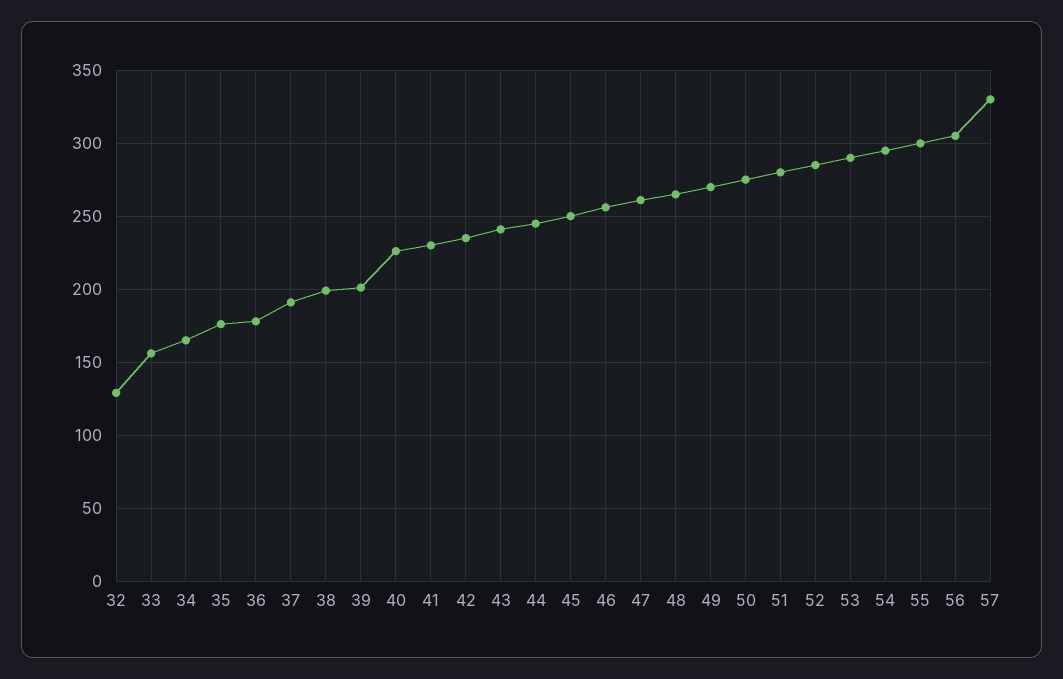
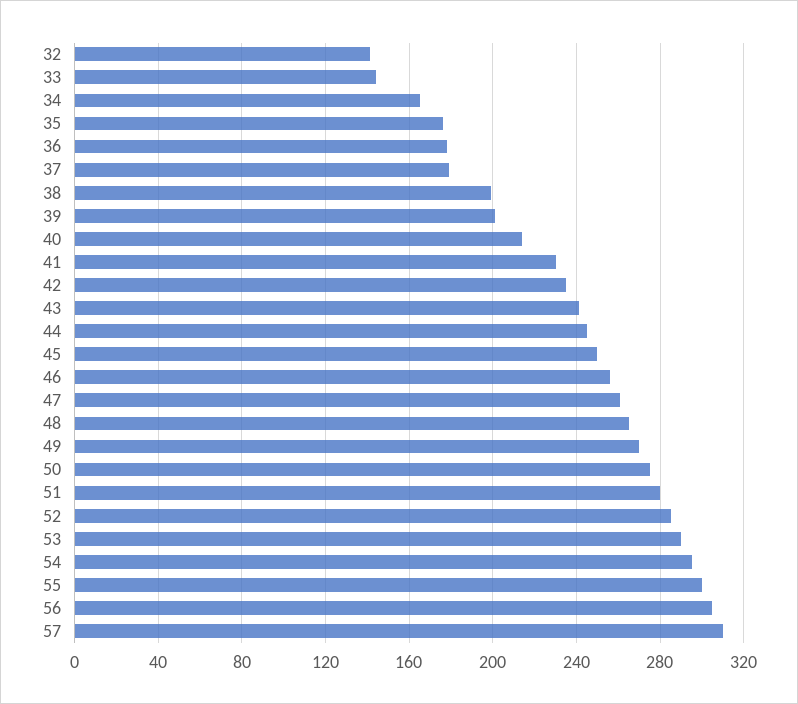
  {
-   "32": 130,
+   "32": 140,
-   "33": 155,
+   "33": 145,
    "34": 165,
    "35": 175,
    "36": 180,
-   "37": 190,
+   "37": 180,
    "38": 200,
    "39": 200,
-   "40": 225,
+   "40": 215,
    "41": 230,
    "42": 235,
    "43": 240,
    "44": 245,
    "45": 250,
    "46": 255,
    "47": 260,
    "48": 265,
    "49": 270,
    "50": 275,
    "51": 280,
    "52": 285,
    "53": 290,
    "54": 295,
    "55": 300,
    "56": 305,
-   "57": 330
+   "57": 310
  }

